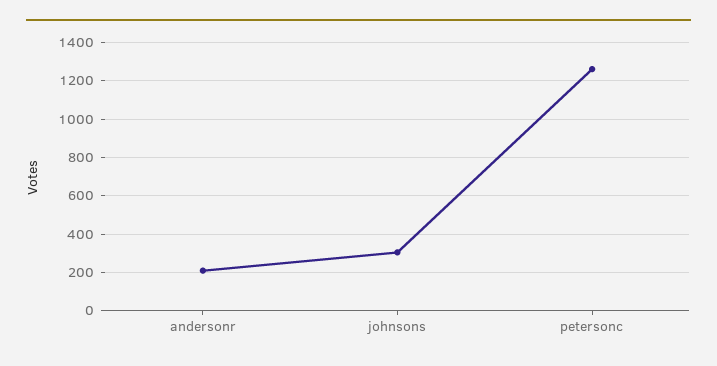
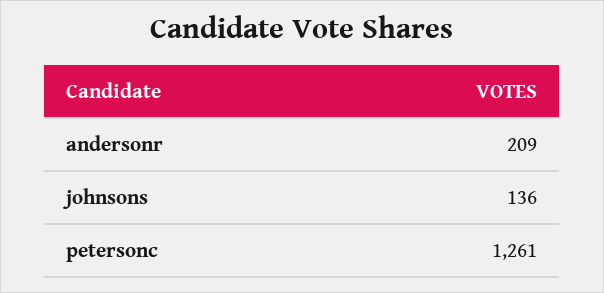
  {
    "andersonr": 209,
-   "johnsons": 300,
+   "johnsons": 136,
    "petersonc": 1261
  }

